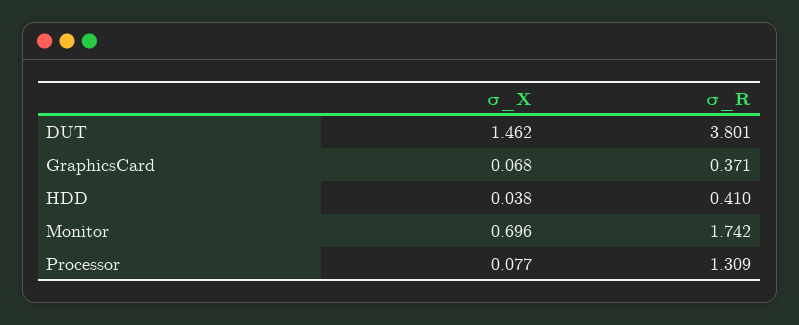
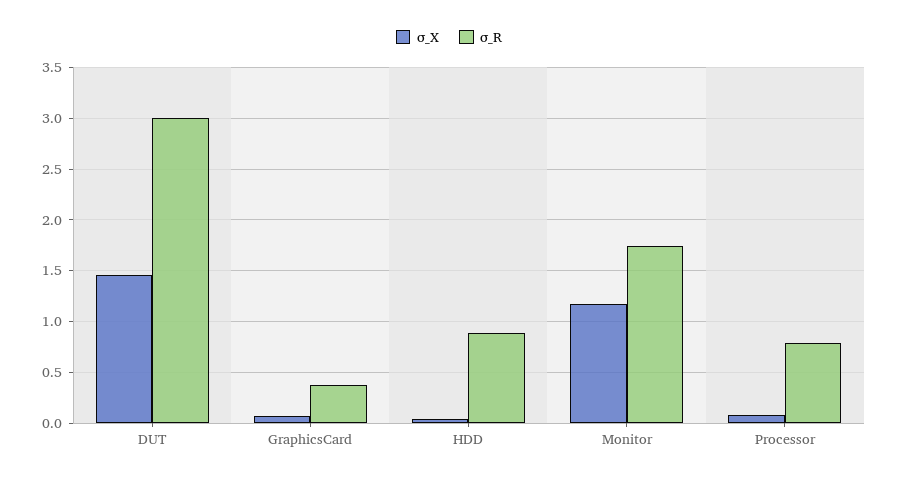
  {
    "σ_X": {
      "DUT": 1.462,
      "GraphicsCard": 0.068,
      "HDD": 0.038,
-     "Monitor": 0.696,
+     "Monitor": 1.2,
      "Processor": 0.077
    },
    "σ_R": {
-     "DUT": 3.801,
+     "DUT": 3,
      "GraphicsCard": 0.371,
-     "HDD": 0.41,
+     "HDD": 0.9,
      "Monitor": 1.742,
-     "Processor": 1.309
+     "Processor": 0.8
    }
  }

